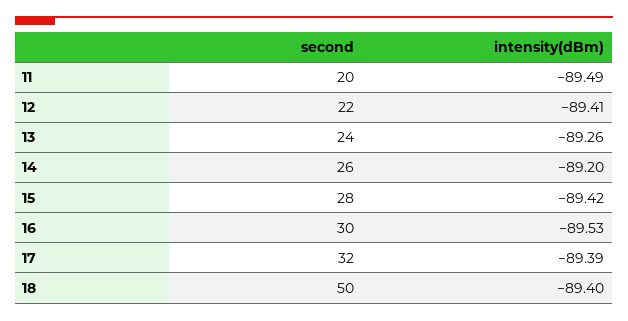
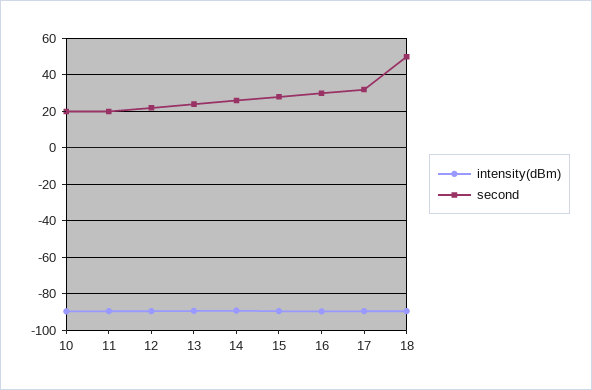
  {
    "second": {
      "11": 20,
      "12": 22,
      "13": 24,
      "14": 26,
      "15": 28,
      "16": 30,
      "17": 32,
-     "18": 50
+     "18": 50,
+     "10": 20
    },
    "intensity(dBm)": {
      "11": -89.49,
      "12": -89.41,
      "13": -89.26,
      "14": -89.2,
      "15": -89.42,
      "16": -89.53,
      "17": -89.39,
-     "18": -89.4
+     "18": -89.4,
+     "10": -90
    }
  }

